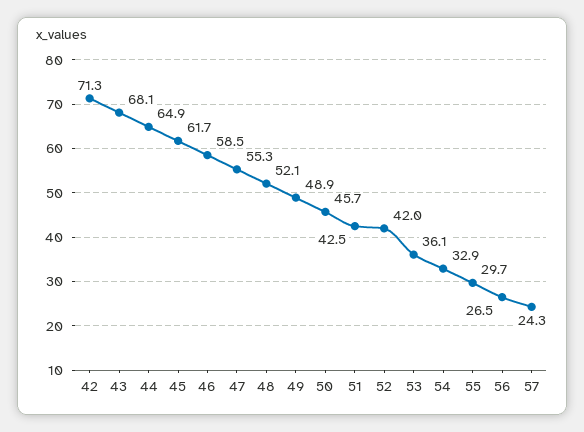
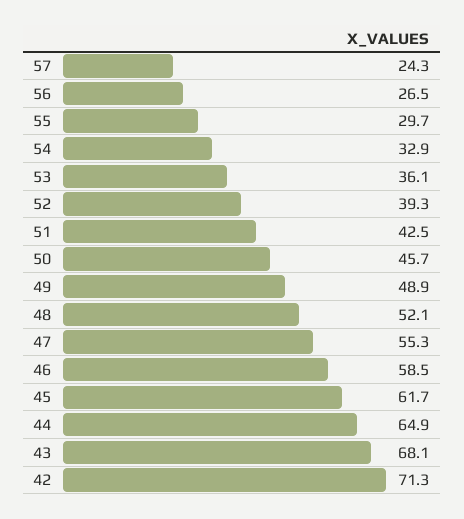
  {
    "42": 71.3,
    "43": 68.1,
    "44": 64.9,
    "45": 61.7,
    "46": 58.5,
    "47": 55.3,
    "48": 52.1,
    "49": 48.9,
    "50": 45.7,
    "51": 42.5,
-   "52": 42,
+   "52": 39.3,
    "53": 36.1,
    "54": 32.9,
    "55": 29.7,
    "56": 26.5,
    "57": 24.3
  }

